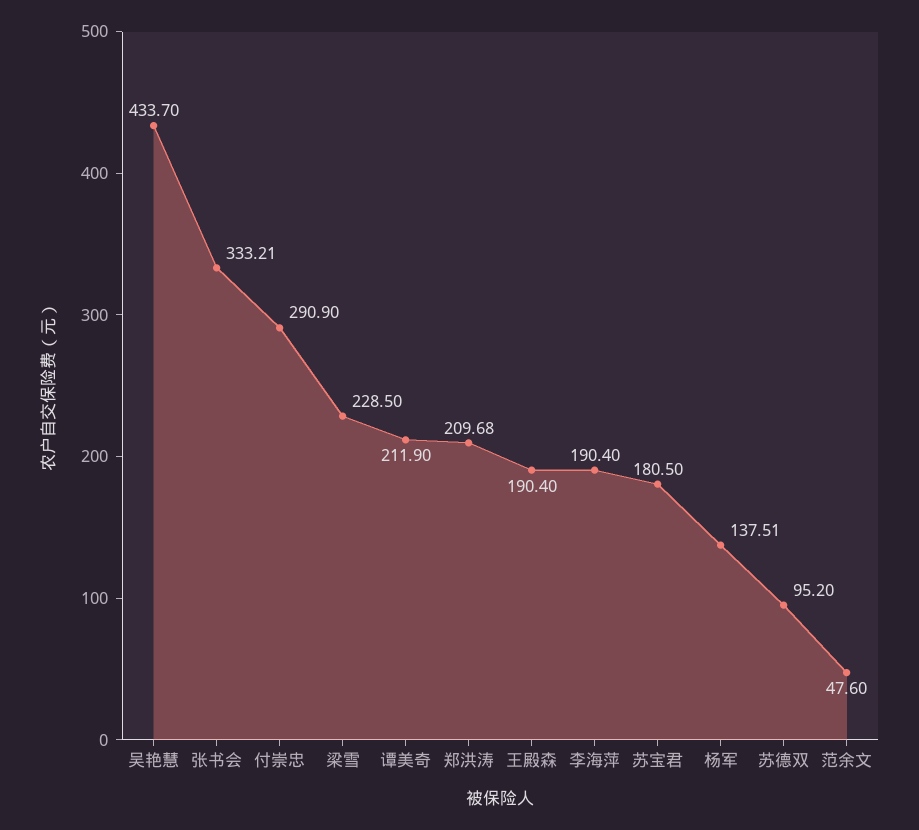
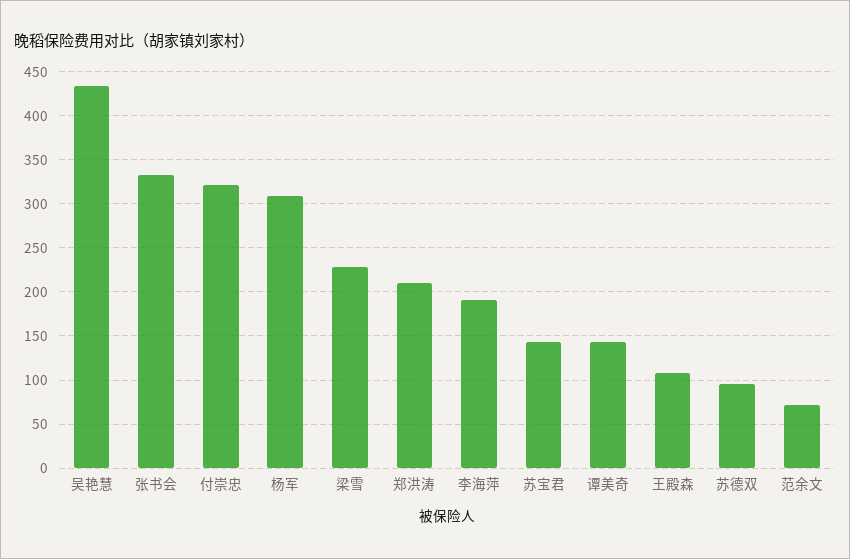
  {
    "吴艳慧": 433.7,
    "张书会": 333.21,
-   "付崇忠": 290.9,
+   "付崇忠": 320,
    "梁雪": 228.5,
-   "谭美奇": 211.9,
+   "谭美奇": 140,
    "郑洪涛": 209.68,
-   "王殿森": 190.4,
+   "王殿森": 110,
    "李海萍": 190.4,
-   "苏宝君": 180.5,
+   "苏宝君": 140,
-   "杨军": 137.51,
+   "杨军": 310,
    "苏德双": 95.2,
-   "范余文": 47.6
+   "范余文": 70
  }

